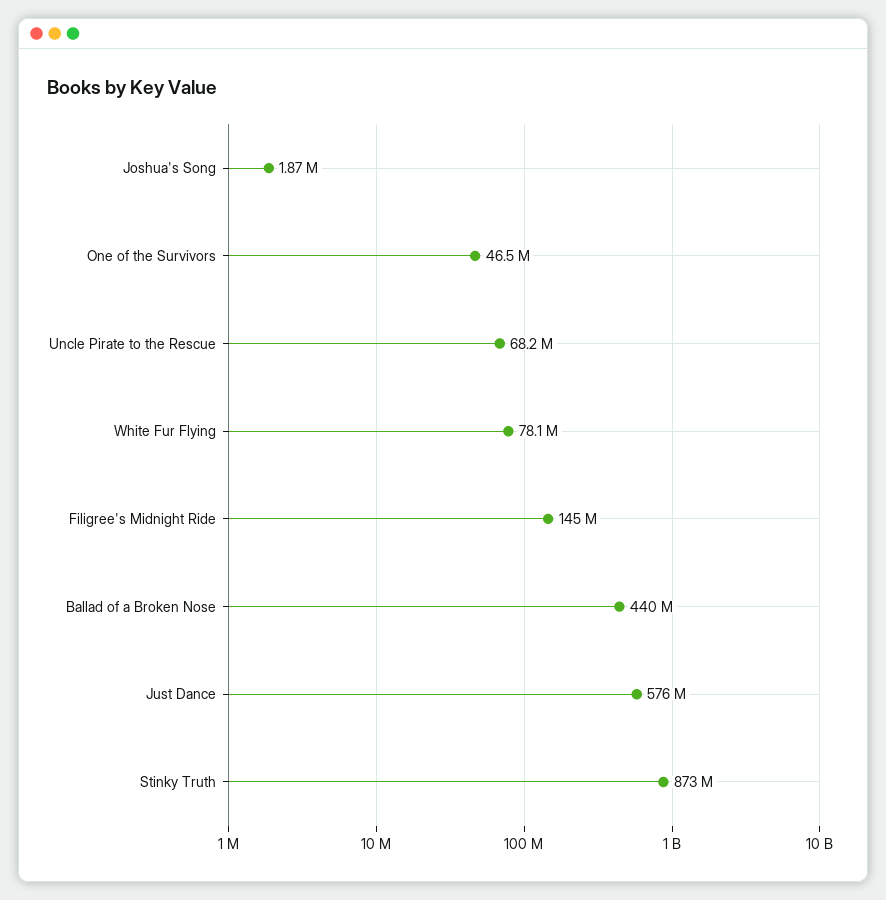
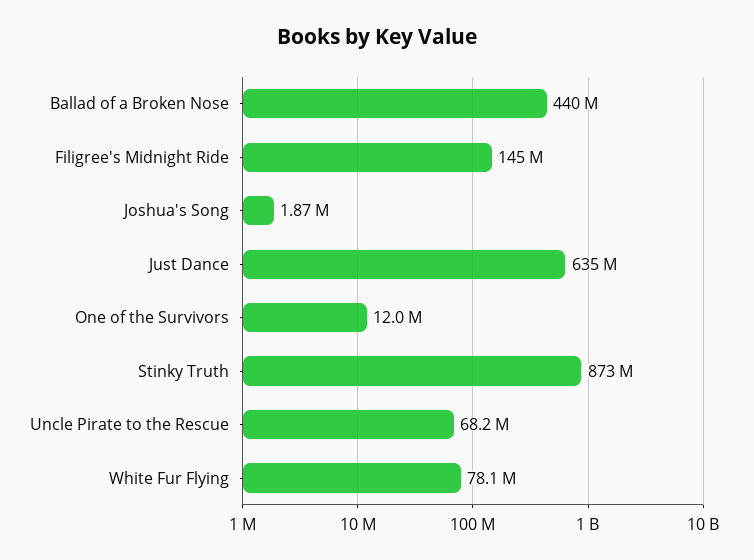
  {
    "Joshua's Song": 1870000,
-   "One of the Survivors": 46500000,
+   "One of the Survivors": 12000000,
    "Uncle Pirate to the Rescue": 68200000,
    "White Fur Flying": 78100000,
    "Filigree's Midnight Ride": 145000000,
    "Ballad of a Broken Nose": 440000000,
-   "Just Dance": 576000000,
+   "Just Dance": 635000000,
    "Stinky Truth": 873000000
  }

